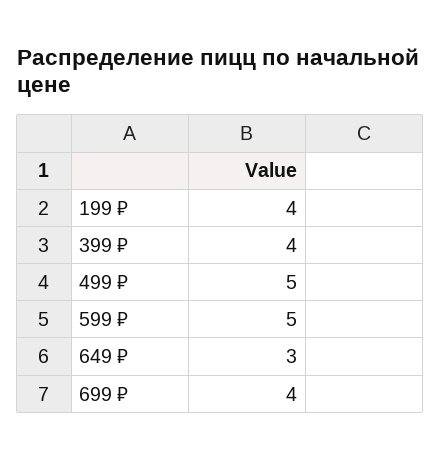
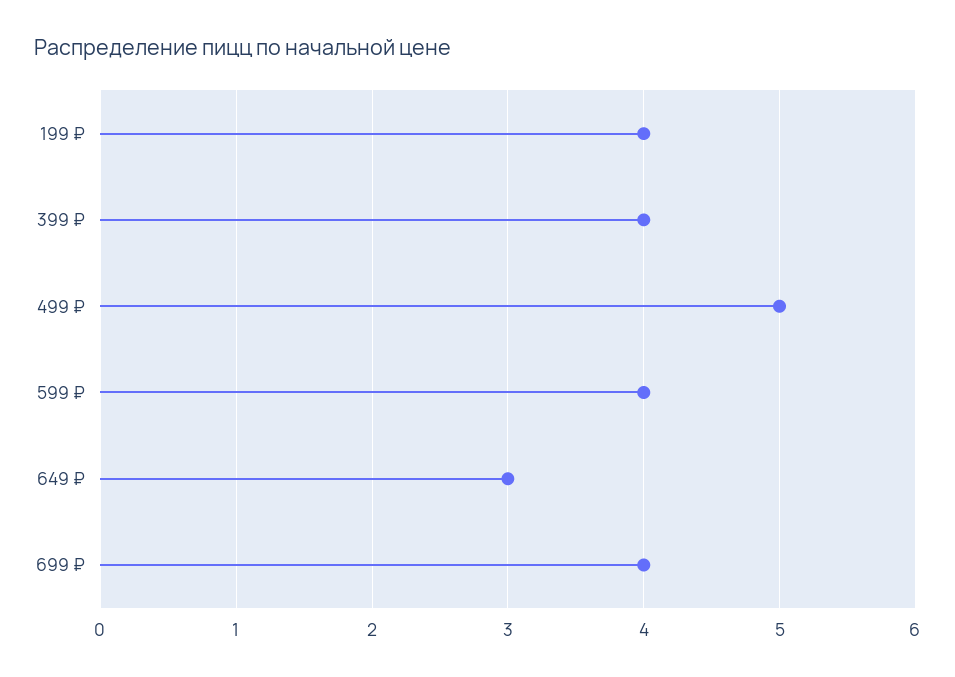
  {
    "199 ₽": 4,
    "399 ₽": 4,
    "499 ₽": 5,
-   "599 ₽": 5,
+   "599 ₽": 4,
    "649 ₽": 3,
    "699 ₽": 4
  }

